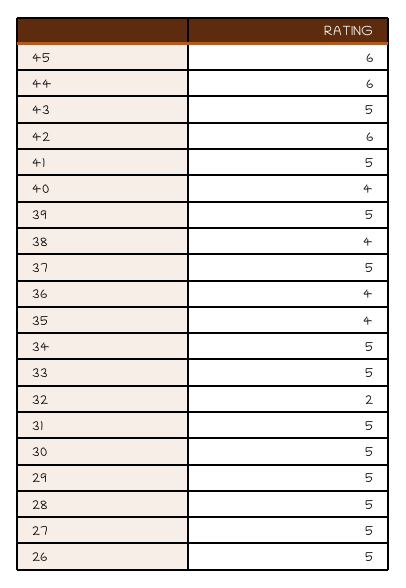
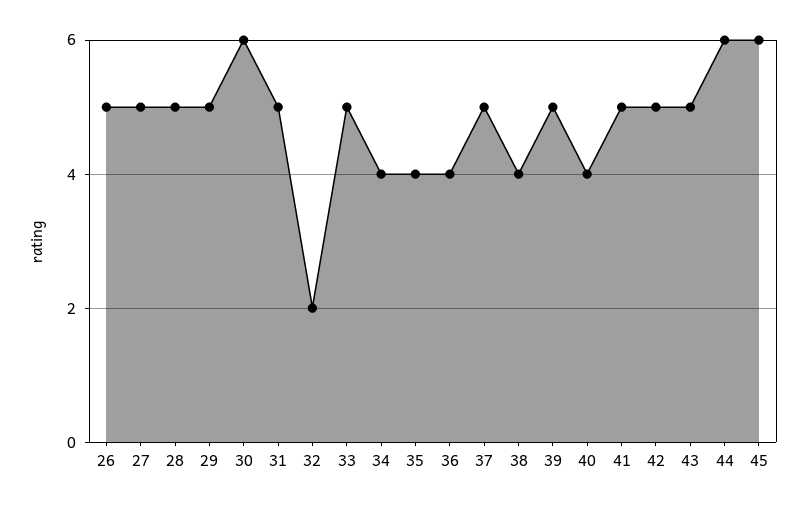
  {
    "45": 6,
    "44": 6,
    "43": 5,
-   "42": 6,
+   "42": 5,
    "41": 5,
    "40": 4,
    "39": 5,
    "38": 4,
    "37": 5,
    "36": 4,
    "35": 4,
-   "34": 5,
+   "34": 4,
    "33": 5,
    "32": 2,
    "31": 5,
-   "30": 5,
+   "30": 6,
    "29": 5,
    "28": 5,
    "27": 5,
    "26": 5
  }

